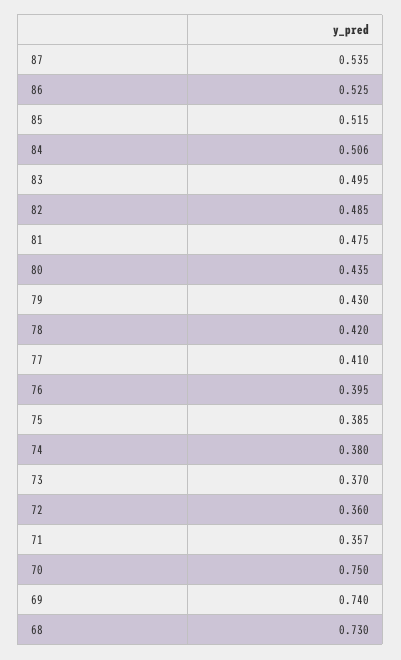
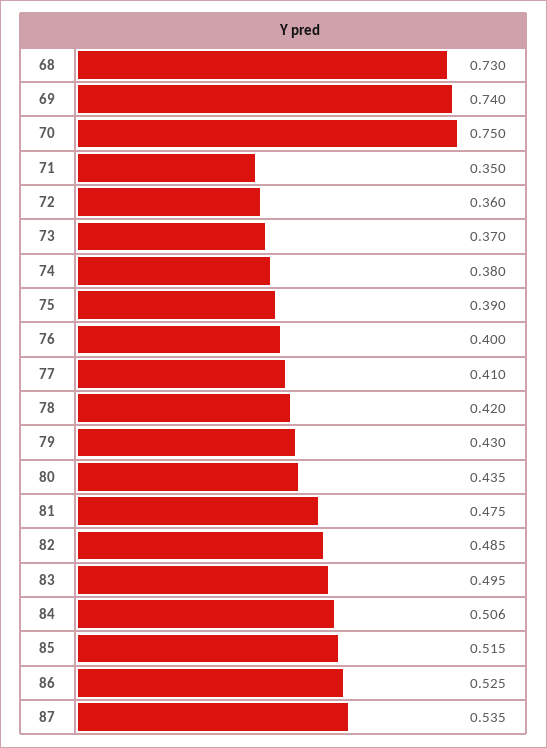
  {
    "87": 0.535,
    "86": 0.525,
    "85": 0.515,
    "84": 0.506,
    "83": 0.495,
    "82": 0.485,
    "81": 0.475,
    "80": 0.435,
    "79": 0.43,
    "78": 0.42,
    "77": 0.41,
-   "76": 0.395,
+   "76": 0.4,
-   "75": 0.385,
+   "75": 0.39,
    "74": 0.38,
    "73": 0.37,
    "72": 0.36,
-   "71": 0.357,
+   "71": 0.35,
    "70": 0.75,
    "69": 0.74,
    "68": 0.73
  }

